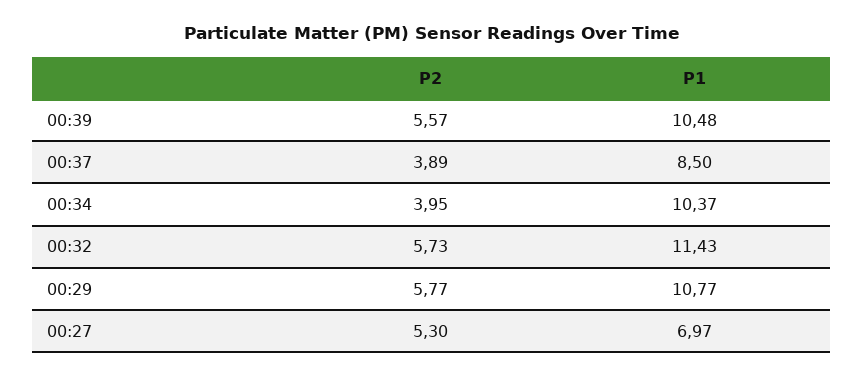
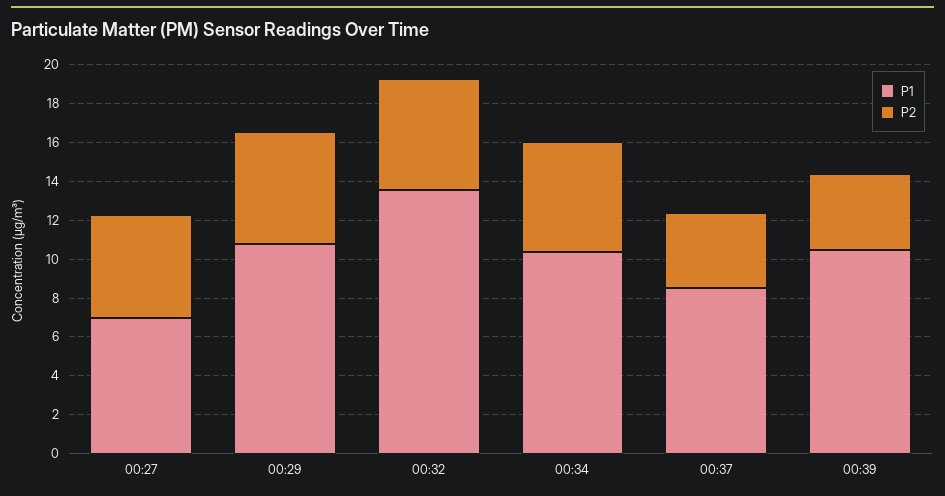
  {
    "P2": {
-     "00:39": 5.57,
+     "00:39": 4,
      "00:37": 3.89,
-     "00:34": 3.95,
+     "00:34": 5.5,
      "00:32": 5.73,
      "00:29": 5.77,
      "00:27": 5.3
    },
    "P1": {
      "00:39": 10.48,
      "00:37": 8.5,
      "00:34": 10.37,
-     "00:32": 11.43,
+     "00:32": 13.5,
      "00:29": 10.77,
      "00:27": 6.97
    }
  }

